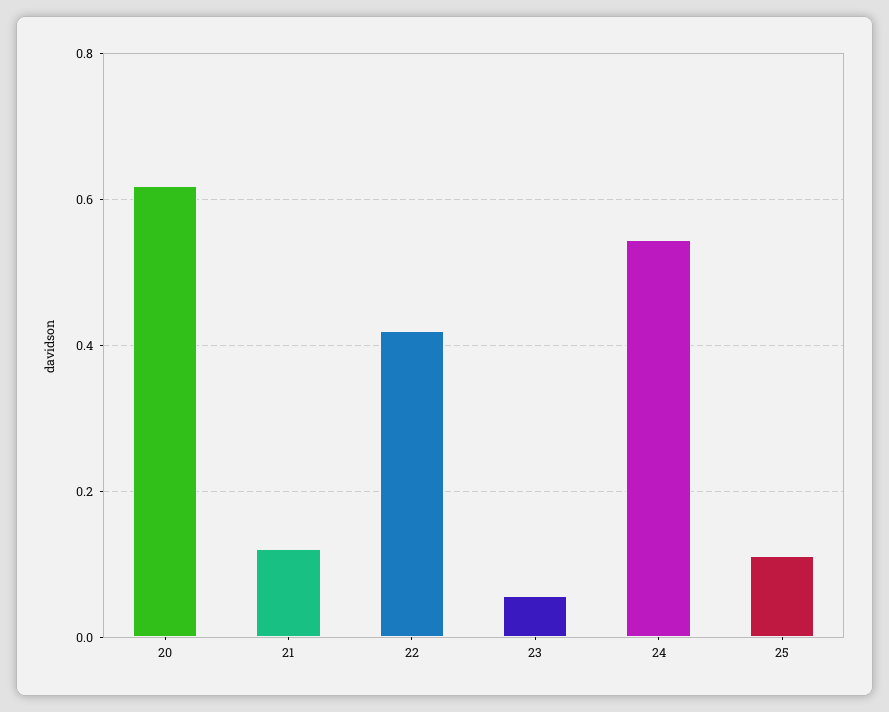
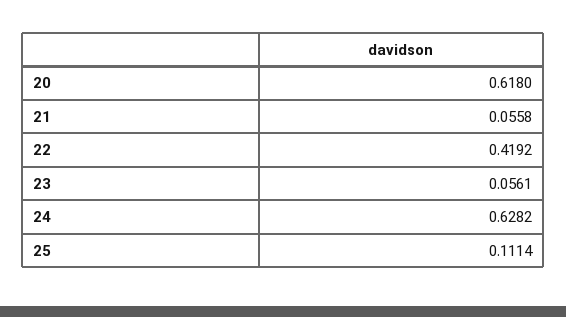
  {
    "20": 0.618,
-   "21": 0.12,
+   "21": 0.0558,
    "22": 0.4192,
    "23": 0.0561,
-   "24": 0.54,
+   "24": 0.6282,
    "25": 0.1114
  }

